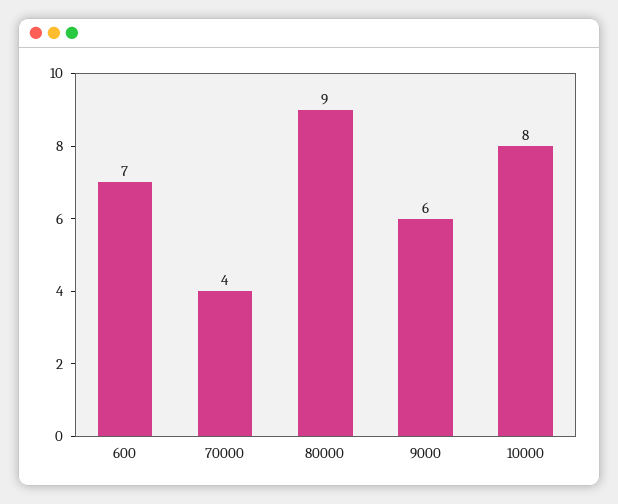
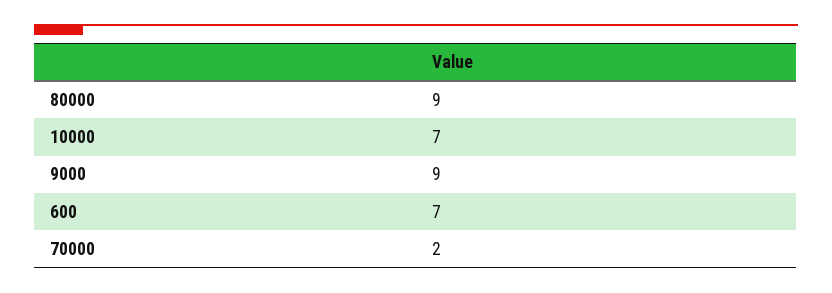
  {
    "600": 7,
-   "70000": 4,
+   "70000": 2,
    "80000": 9,
-   "9000": 6,
+   "9000": 9,
-   "10000": 8
+   "10000": 7
  }

